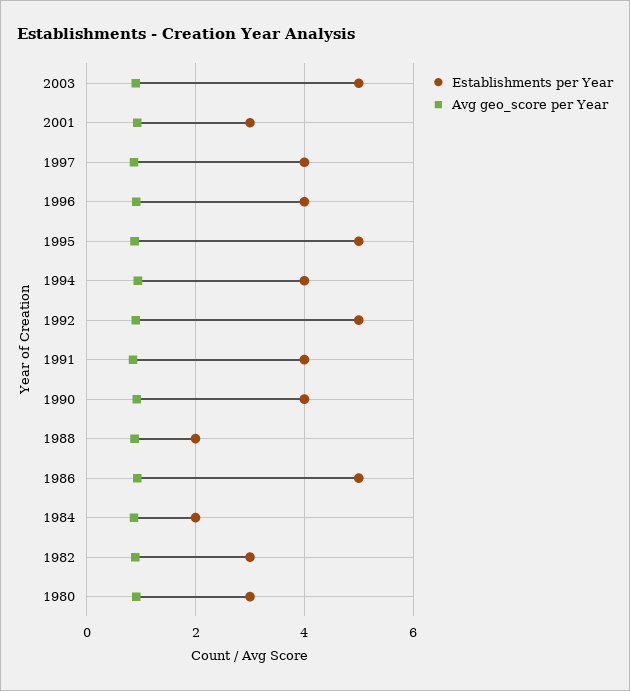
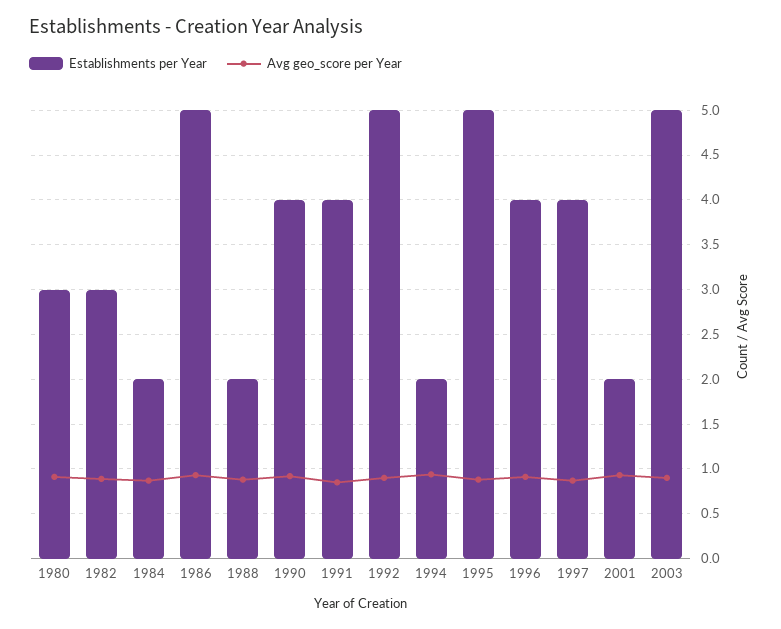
  {
    "Establishments per Year": {
      "2003": 5,
-     "2001": 3,
+     "2001": 2,
      "1997": 4,
      "1996": 4,
      "1995": 5,
-     "1994": 4,
+     "1994": 2,
      "1992": 5,
      "1991": 4,
      "1990": 4,
      "1988": 2,
      "1986": 5,
      "1984": 2,
      "1982": 3,
      "1980": 3
    },
    "Avg geo_score per Year": {
      "2003": 0.9,
      "2001": 0.9,
      "1997": 0.9,
      "1996": 0.9,
      "1995": 0.9,
      "1994": 0.9,
      "1992": 0.9,
      "1991": 0.9,
      "1990": 0.9,
      "1988": 0.9,
      "1986": 0.9,
      "1984": 0.9,
      "1982": 0.9,
      "1980": 0.9
    }
  }

